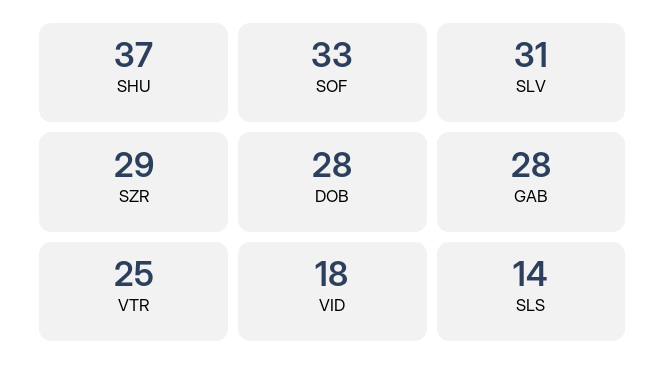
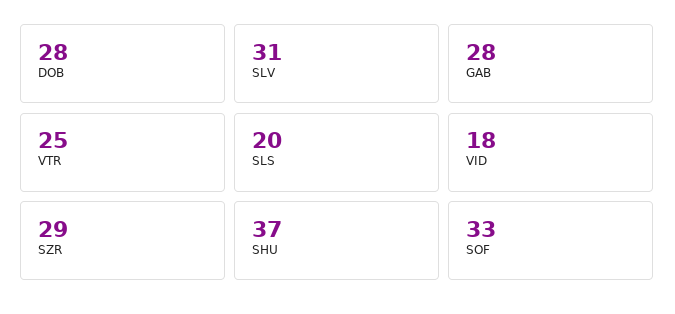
  {
    "SHU": 37,
    "SOF": 33,
    "SLV": 31,
    "SZR": 29,
    "DOB": 28,
    "GAB": 28,
    "VTR": 25,
    "VID": 18,
-   "SLS": 14
+   "SLS": 20
  }

